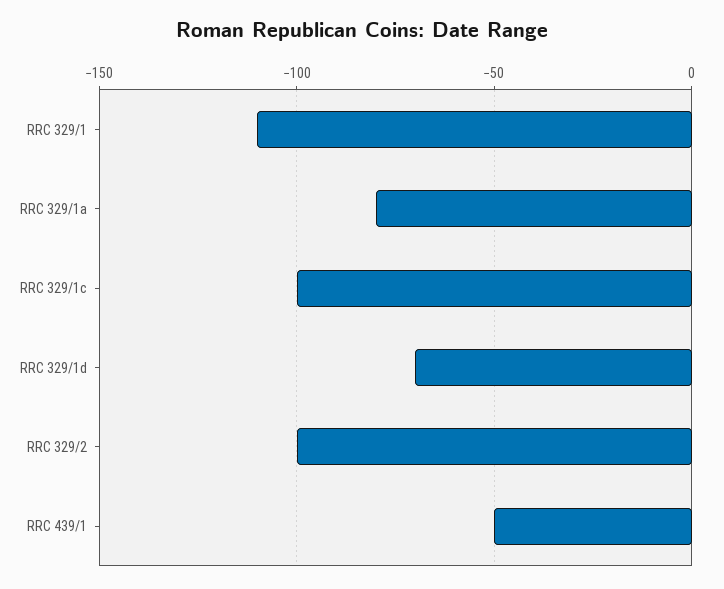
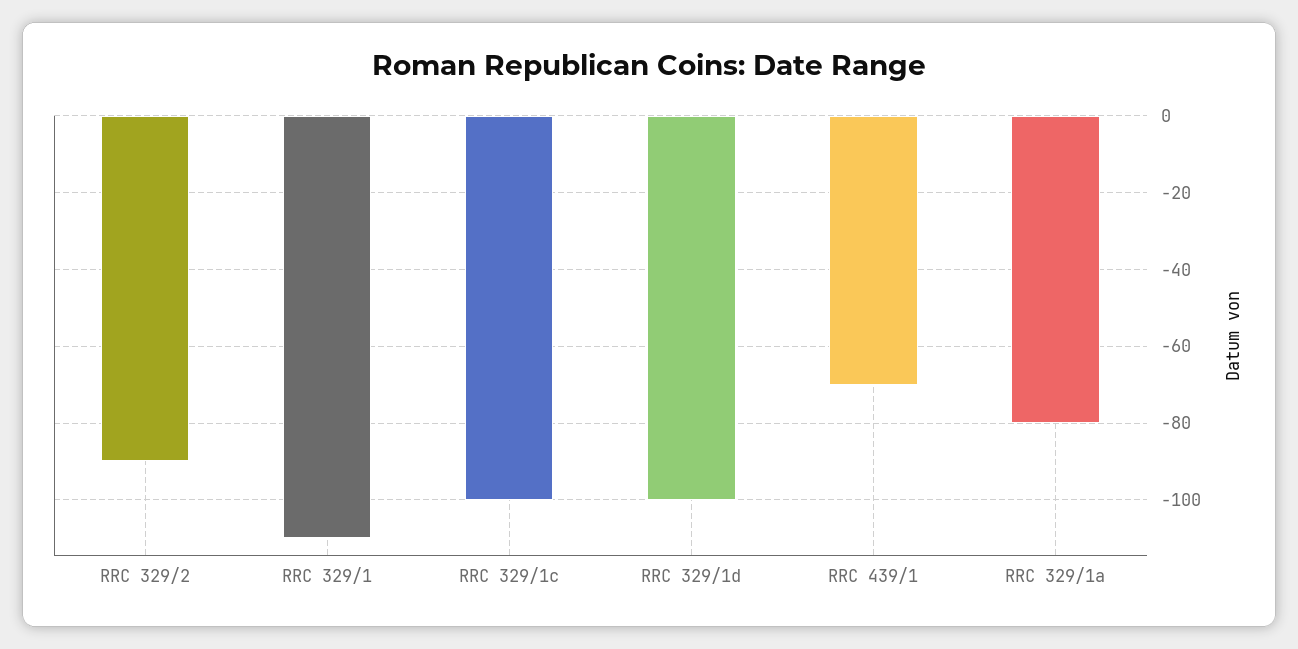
  {
    "RRC 329/1": -110,
    "RRC 329/1a": -80,
    "RRC 329/1c": -100,
-   "RRC 329/1d": -70,
+   "RRC 329/1d": -100,
-   "RRC 329/2": -100,
+   "RRC 329/2": -90,
-   "RRC 439/1": -50
+   "RRC 439/1": -70
  }

